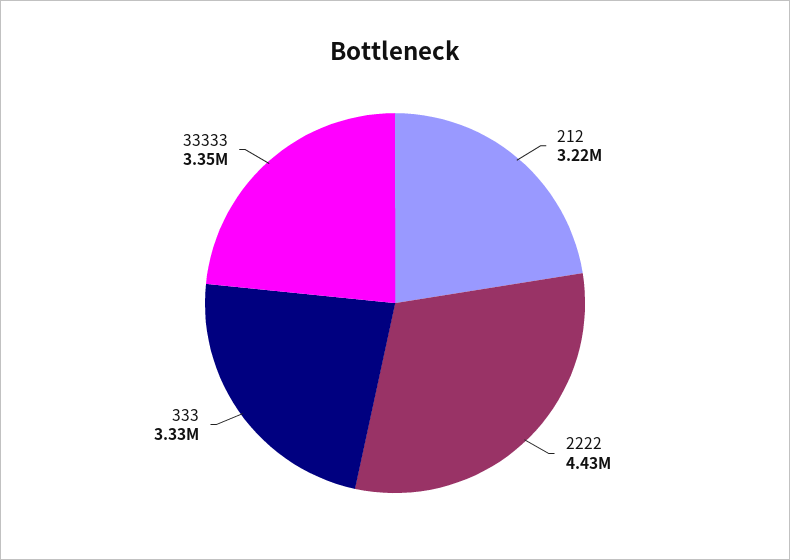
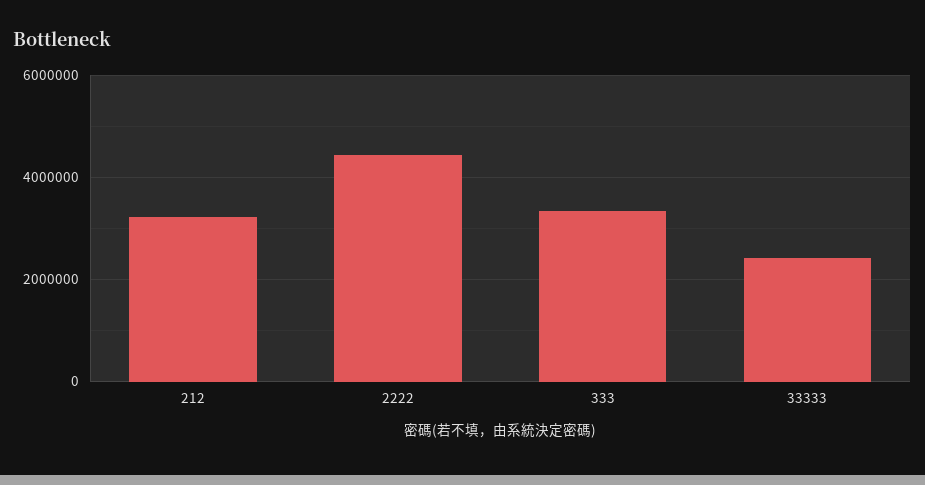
  {
    "212": 3220000,
    "2222": 4430000,
    "333": 3330000,
-   "33333": 3350000
+   "33333": 2400000
  }

